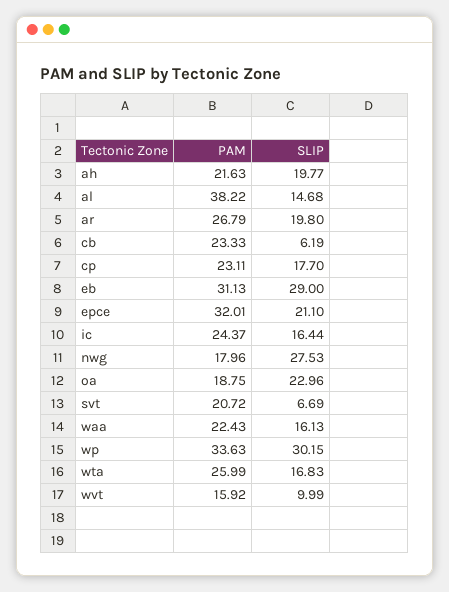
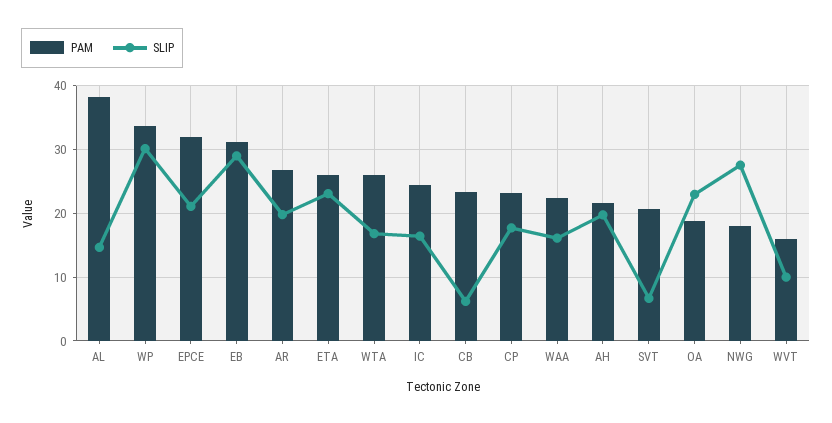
  {
    "PAM": {
      "ah": 21.63,
      "al": 38.22,
      "ar": 26.79,
      "cb": 23.33,
      "cp": 23.11,
      "eb": 31.13,
      "epce": 32.01,
      "ic": 24.37,
      "nwg": 17.96,
      "oa": 18.75,
      "svt": 20.72,
      "waa": 22.43,
      "wp": 33.63,
      "wta": 25.99,
-     "wvt": 15.92
+     "wvt": 15.92,
+     "ETA": 26
    },
    "SLIP": {
      "ah": 19.77,
      "al": 14.68,
      "ar": 19.8,
      "cb": 6.19,
      "cp": 17.7,
      "eb": 29,
      "epce": 21.1,
      "ic": 16.44,
      "nwg": 27.53,
      "oa": 22.96,
      "svt": 6.69,
      "waa": 16.13,
      "wp": 30.15,
      "wta": 16.83,
-     "wvt": 9.99
+     "wvt": 9.99,
+     "ETA": 23
    }
  }

